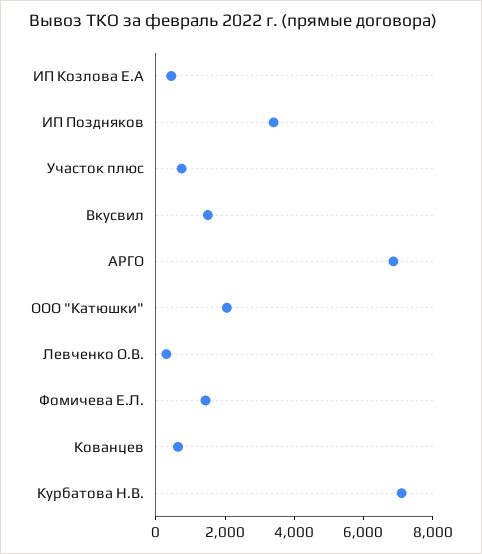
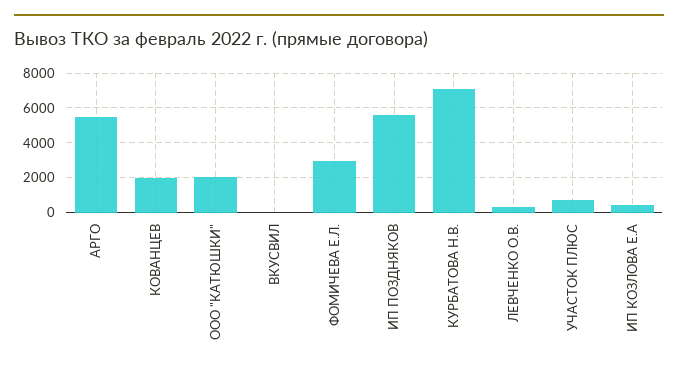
  {
    "ИП Козлова Е.А": 500,
-   "ИП Поздняков": 3500,
+   "ИП Поздняков": 5500,
    "Участок плюс": 500,
-   "Вкусвил": 1500,
+   "Вкусвил": 0,
-   "АРГО": 7000,
+   "АРГО": 5500,
    "ООО \"Катюшки\"": 2000,
    "Левченко О.В.": 500,
-   "Фомичева Е.Л.": 1500,
+   "Фомичева Е.Л.": 3000,
-   "Кованцев": 500,
+   "Кованцев": 2000,
    "Курбатова Н.В.": 7000
  }

